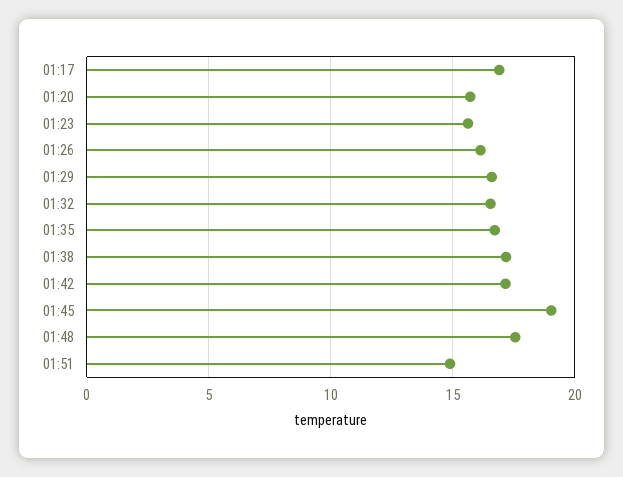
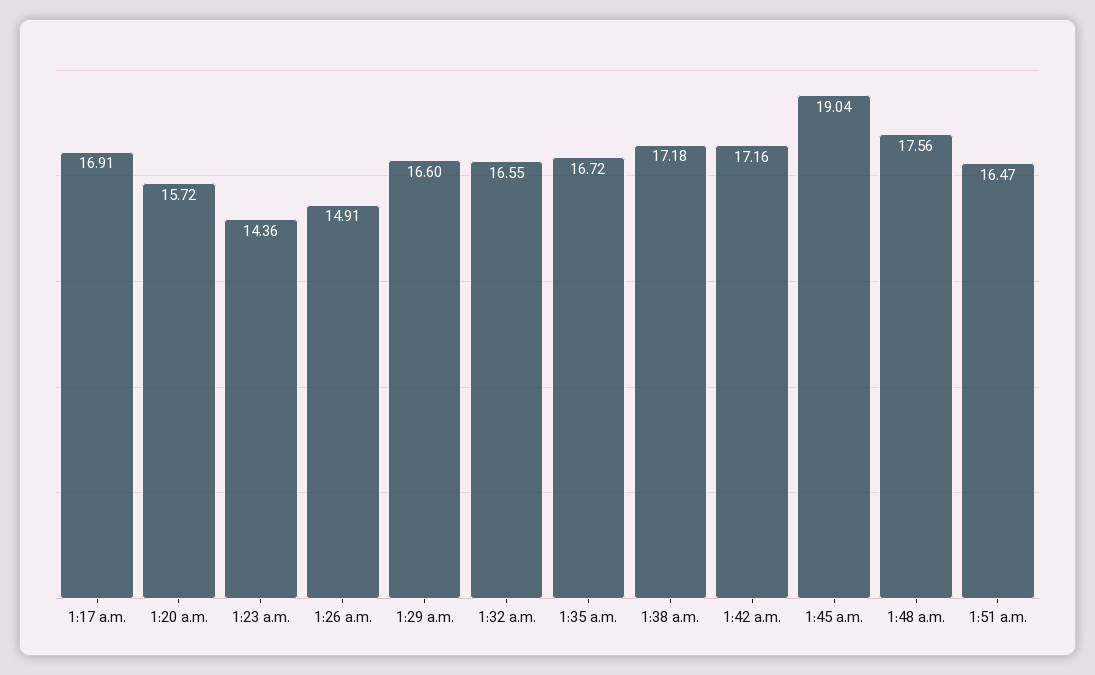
  {
    "01:17": 16.91,
    "01:20": 15.72,
-   "01:23": 15.5,
+   "01:23": 14.36,
-   "01:26": 16,
+   "01:26": 14.91,
    "01:29": 16.6,
    "01:32": 16.55,
    "01:35": 16.72,
    "01:38": 17.18,
    "01:42": 17.16,
    "01:45": 19.04,
    "01:48": 17.56,
-   "01:51": 15
+   "01:51": 16.47
  }

